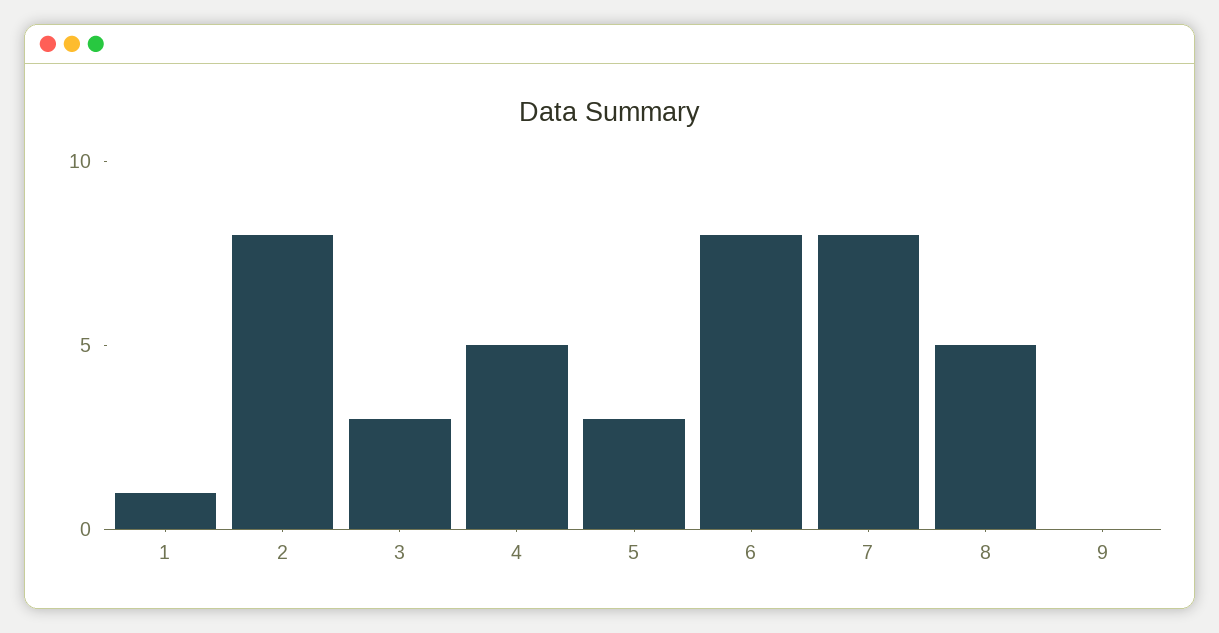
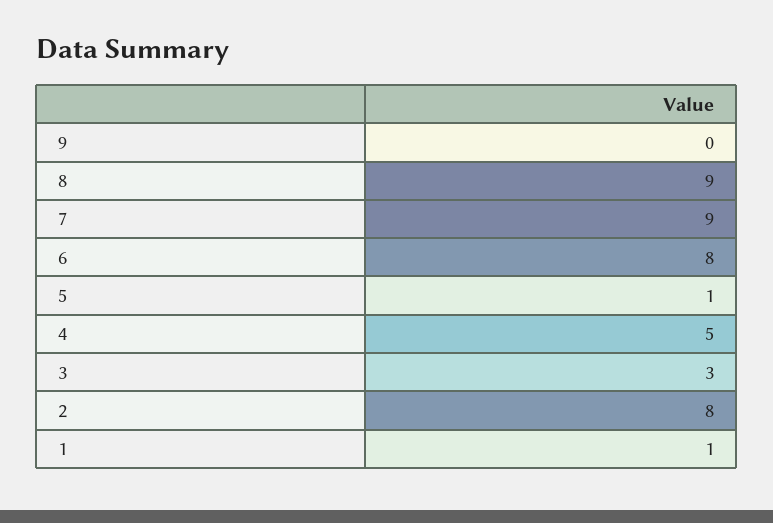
  {
    "1": 1,
    "2": 8,
    "3": 3,
    "4": 5,
-   "5": 3,
+   "5": 1,
    "6": 8,
-   "7": 8,
+   "7": 9,
-   "8": 5,
+   "8": 9,
    "9": 0
  }

